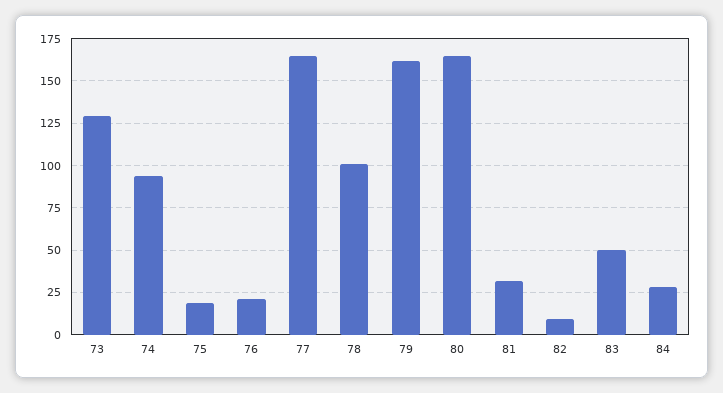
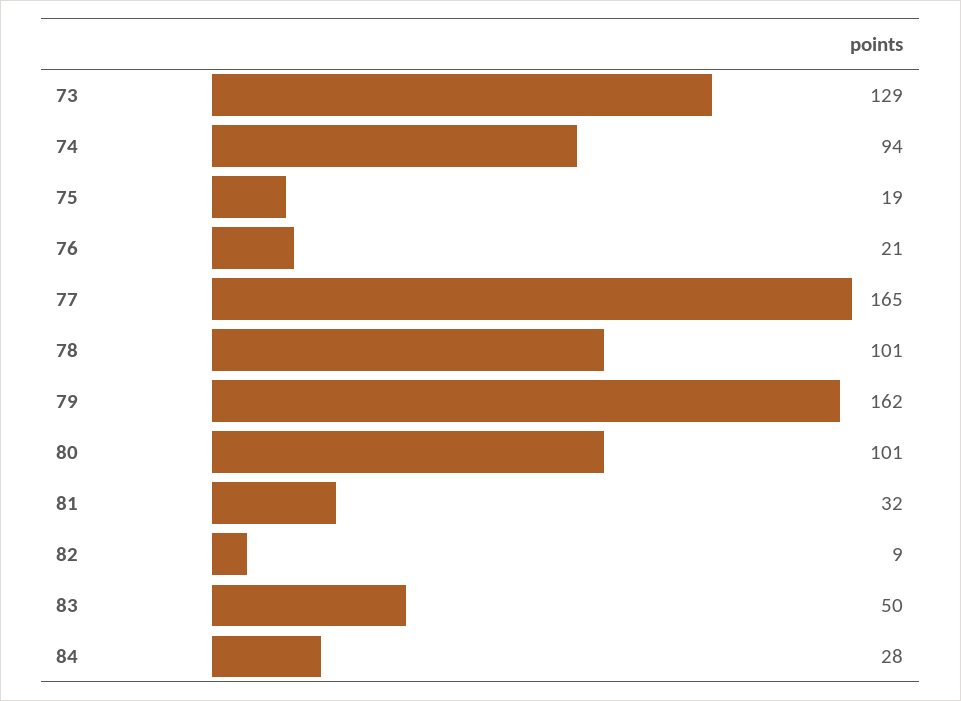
  {
    "73": 129,
    "74": 94,
    "75": 19,
    "76": 21,
    "77": 165,
    "78": 101,
    "79": 162,
-   "80": 165,
+   "80": 101,
    "81": 32,
    "82": 9,
    "83": 50,
    "84": 28
  }

